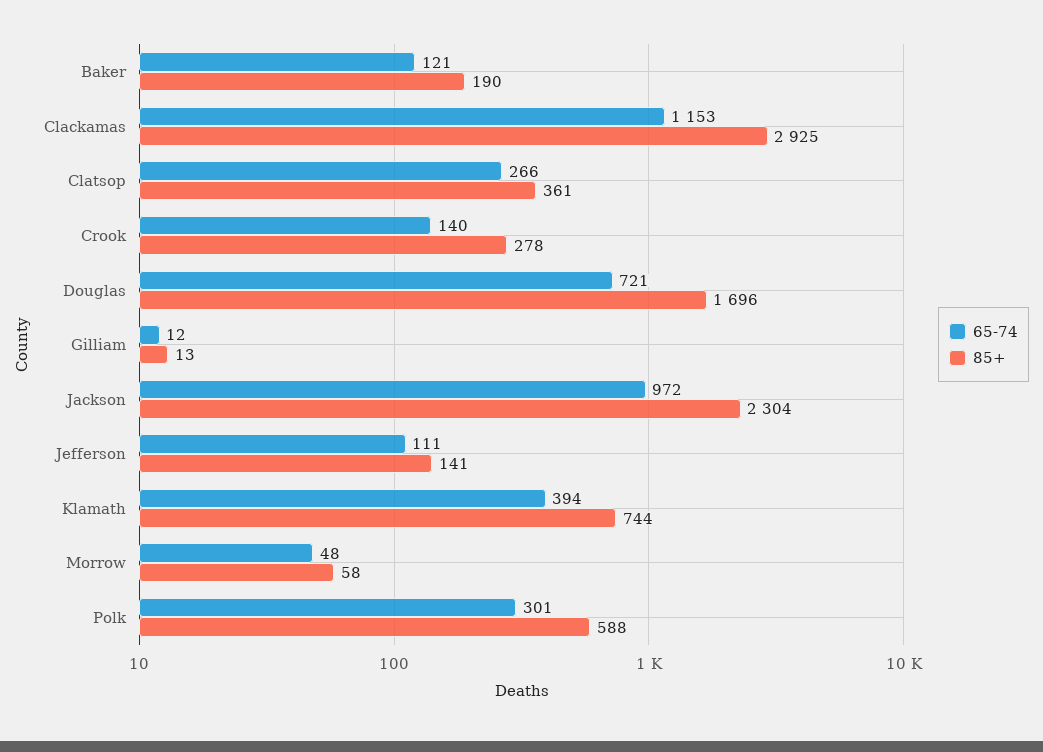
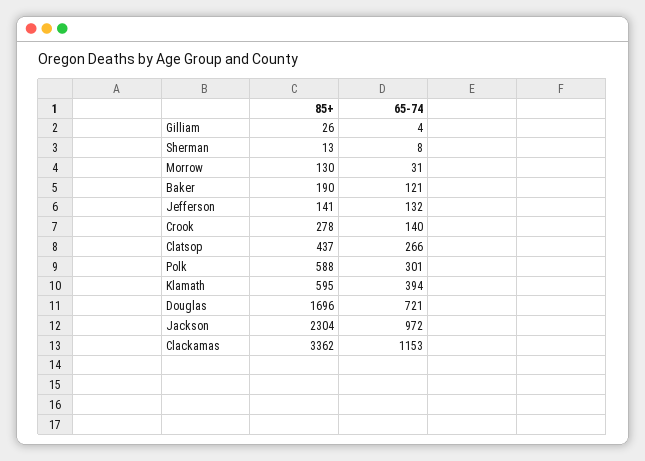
  {
    "65-74": {
      "Baker": 121,
      "Clackamas": 1153,
      "Clatsop": 266,
      "Crook": 140,
      "Douglas": 721,
-     "Gilliam": 12,
+     "Gilliam": 4,
      "Jackson": 972,
-     "Jefferson": 111,
+     "Jefferson": 132,
      "Klamath": 394,
-     "Morrow": 48,
+     "Morrow": 31,
-     "Polk": 301
+     "Polk": 301,
+     "Sherman": 8
    },
    "85+": {
      "Baker": 190,
-     "Clackamas": 2925,
+     "Clackamas": 3362,
-     "Clatsop": 361,
+     "Clatsop": 437,
      "Crook": 278,
      "Douglas": 1696,
-     "Gilliam": 13,
+     "Gilliam": 26,
      "Jackson": 2304,
      "Jefferson": 141,
-     "Klamath": 744,
+     "Klamath": 595,
-     "Morrow": 58,
+     "Morrow": 130,
-     "Polk": 588
+     "Polk": 588,
+     "Sherman": 13
    }
  }

